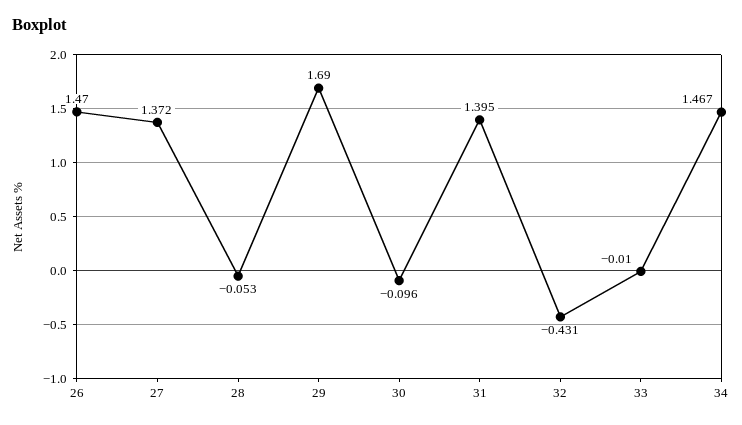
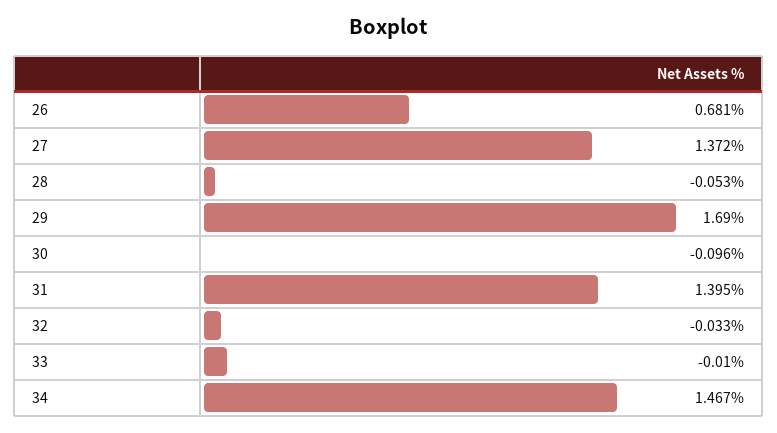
  {
-   "26": 1.47,
+   "26": 0.681,
    "27": 1.372,
    "28": -0.053,
    "29": 1.69,
    "30": -0.096,
    "31": 1.395,
-   "32": -0.431,
+   "32": -0.033,
    "33": -0.01,
    "34": 1.467
  }

